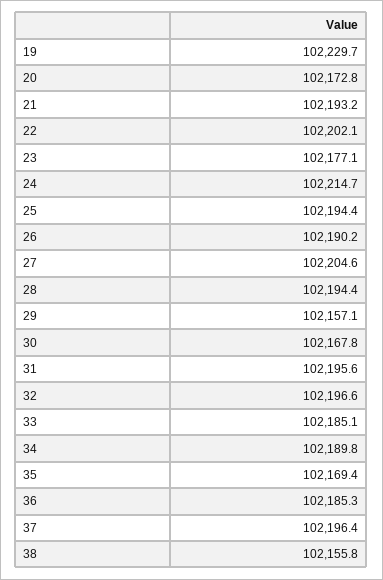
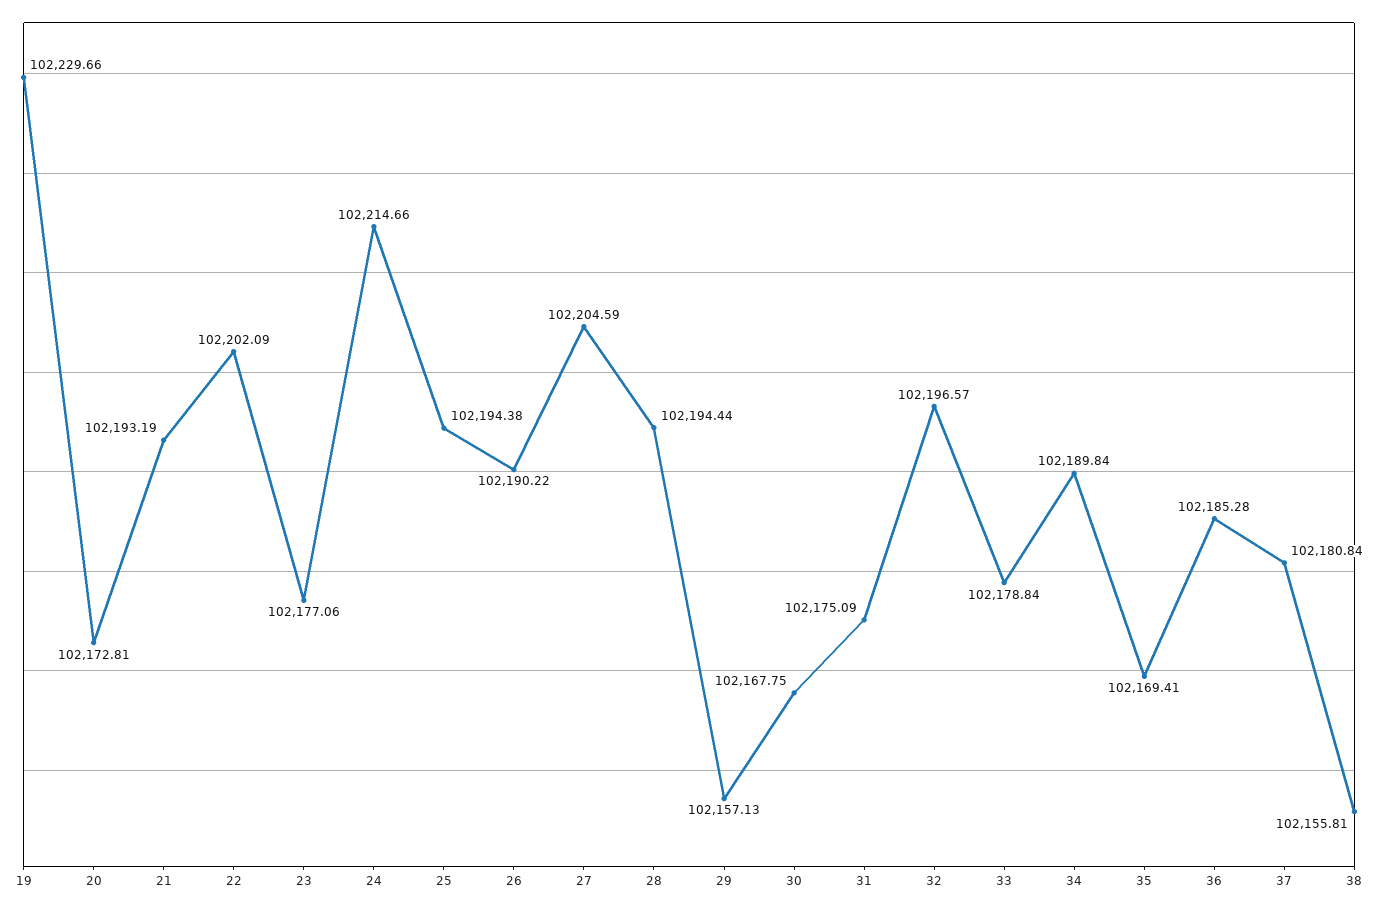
  {
    "19": 102229.66,
    "20": 102172.81,
    "21": 102193.19,
    "22": 102202.09,
    "23": 102177.06,
    "24": 102214.66,
    "25": 102194.38,
    "26": 102190.22,
    "27": 102204.59,
    "28": 102194.44,
    "29": 102157.13,
    "30": 102167.75,
-   "31": 102195.6,
+   "31": 102175.09,
    "32": 102196.57,
-   "33": 102185.1,
+   "33": 102178.84,
    "34": 102189.84,
    "35": 102169.41,
    "36": 102185.28,
-   "37": 102196.4,
+   "37": 102180.84,
    "38": 102155.81
  }

